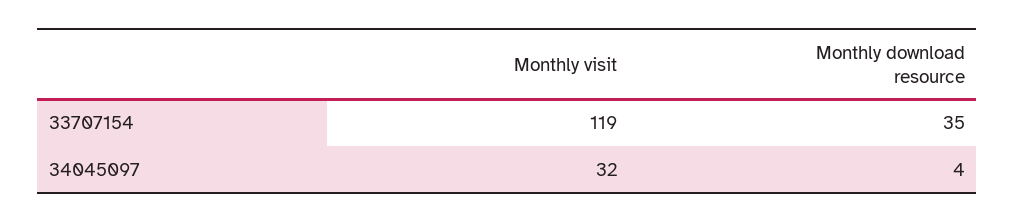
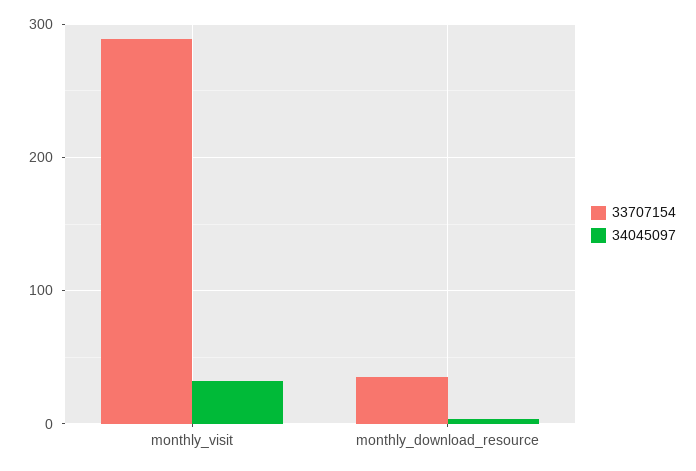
  {
    "33707154": {
-     "Monthly visit": 119,
+     "Monthly visit": 290,
      "Monthly download resource": 35
    },
    "34045097": {
      "Monthly visit": 32,
      "Monthly download resource": 4
    }
  }

